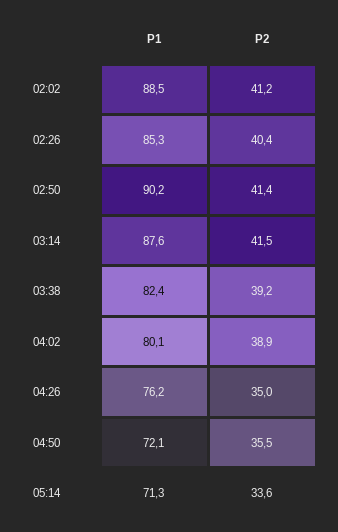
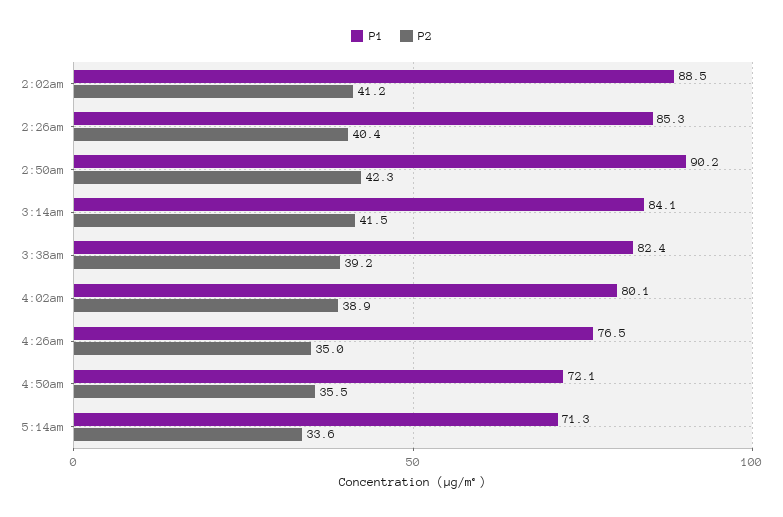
  {
    "P1": {
      "02:02": 88.5,
      "02:26": 85.3,
      "02:50": 90.2,
-     "03:14": 87.6,
+     "03:14": 84.1,
      "03:38": 82.4,
      "04:02": 80.1,
-     "04:26": 76.2,
+     "04:26": 76.5,
      "04:50": 72.1,
      "05:14": 71.3
    },
    "P2": {
      "02:02": 41.2,
      "02:26": 40.4,
-     "02:50": 41.4,
+     "02:50": 42.3,
      "03:14": 41.5,
      "03:38": 39.2,
      "04:02": 38.9,
      "04:26": 35,
      "04:50": 35.5,
      "05:14": 33.6
    }
  }

